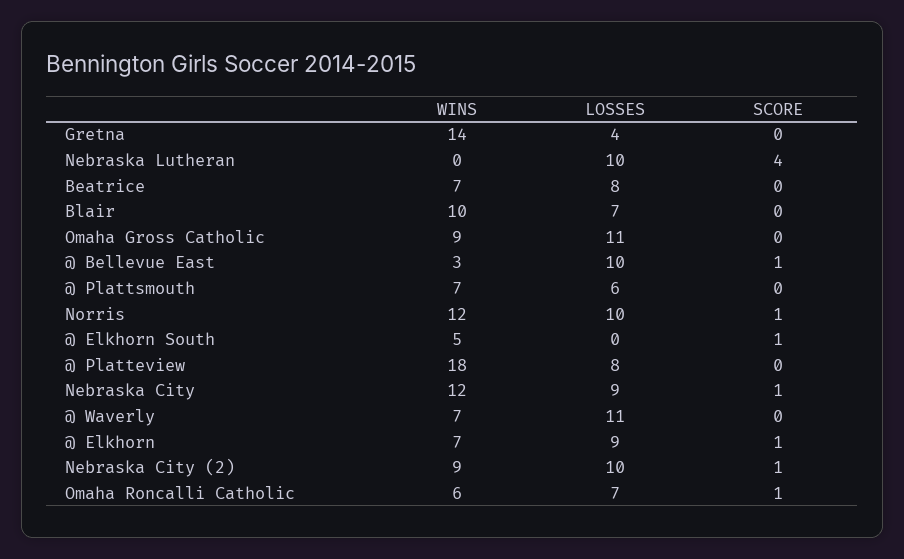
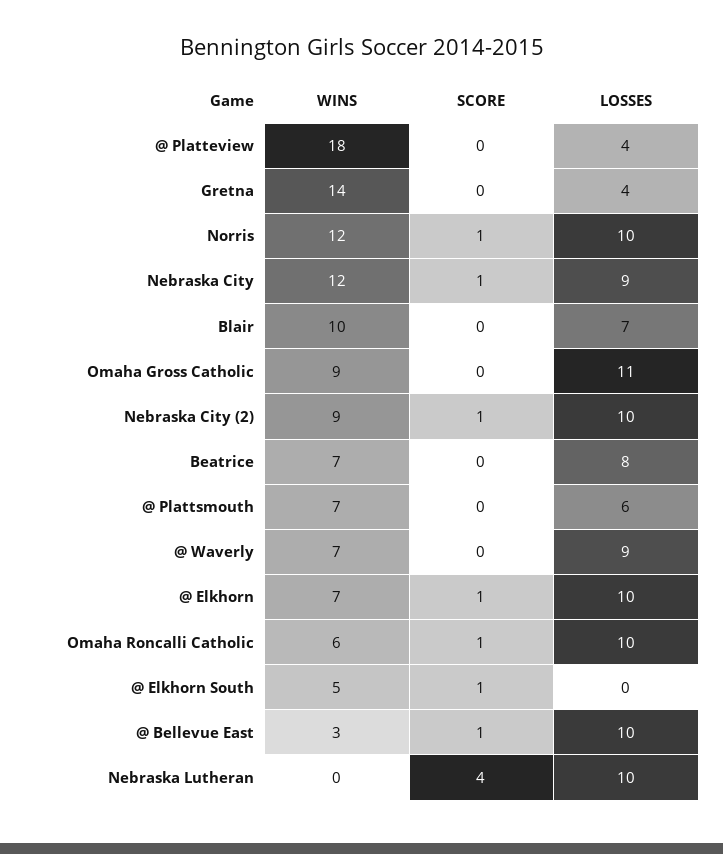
  {
    "WINS": {
      "Gretna": 14,
      "Nebraska Lutheran": 0,
      "Beatrice": 7,
      "Blair": 10,
      "Omaha Gross Catholic": 9,
      "@ Bellevue East": 3,
      "@ Plattsmouth": 7,
      "Norris": 12,
      "@ Elkhorn South": 5,
      "@ Platteview": 18,
      "Nebraska City": 12,
      "@ Waverly": 7,
      "@ Elkhorn": 7,
      "Nebraska City (2)": 9,
      "Omaha Roncalli Catholic": 6
    },
    "LOSSES": {
      "Gretna": 4,
      "Nebraska Lutheran": 10,
      "Beatrice": 8,
      "Blair": 7,
      "Omaha Gross Catholic": 11,
      "@ Bellevue East": 10,
      "@ Plattsmouth": 6,
      "Norris": 10,
      "@ Elkhorn South": 0,
-     "@ Platteview": 8,
+     "@ Platteview": 4,
      "Nebraska City": 9,
-     "@ Waverly": 11,
+     "@ Waverly": 9,
-     "@ Elkhorn": 9,
+     "@ Elkhorn": 10,
      "Nebraska City (2)": 10,
-     "Omaha Roncalli Catholic": 7
+     "Omaha Roncalli Catholic": 10
    },
    "SCORE": {
      "Gretna": 0,
      "Nebraska Lutheran": 4,
      "Beatrice": 0,
      "Blair": 0,
      "Omaha Gross Catholic": 0,
      "@ Bellevue East": 1,
      "@ Plattsmouth": 0,
      "Norris": 1,
      "@ Elkhorn South": 1,
      "@ Platteview": 0,
      "Nebraska City": 1,
      "@ Waverly": 0,
      "@ Elkhorn": 1,
      "Nebraska City (2)": 1,
      "Omaha Roncalli Catholic": 1
    }
  }

